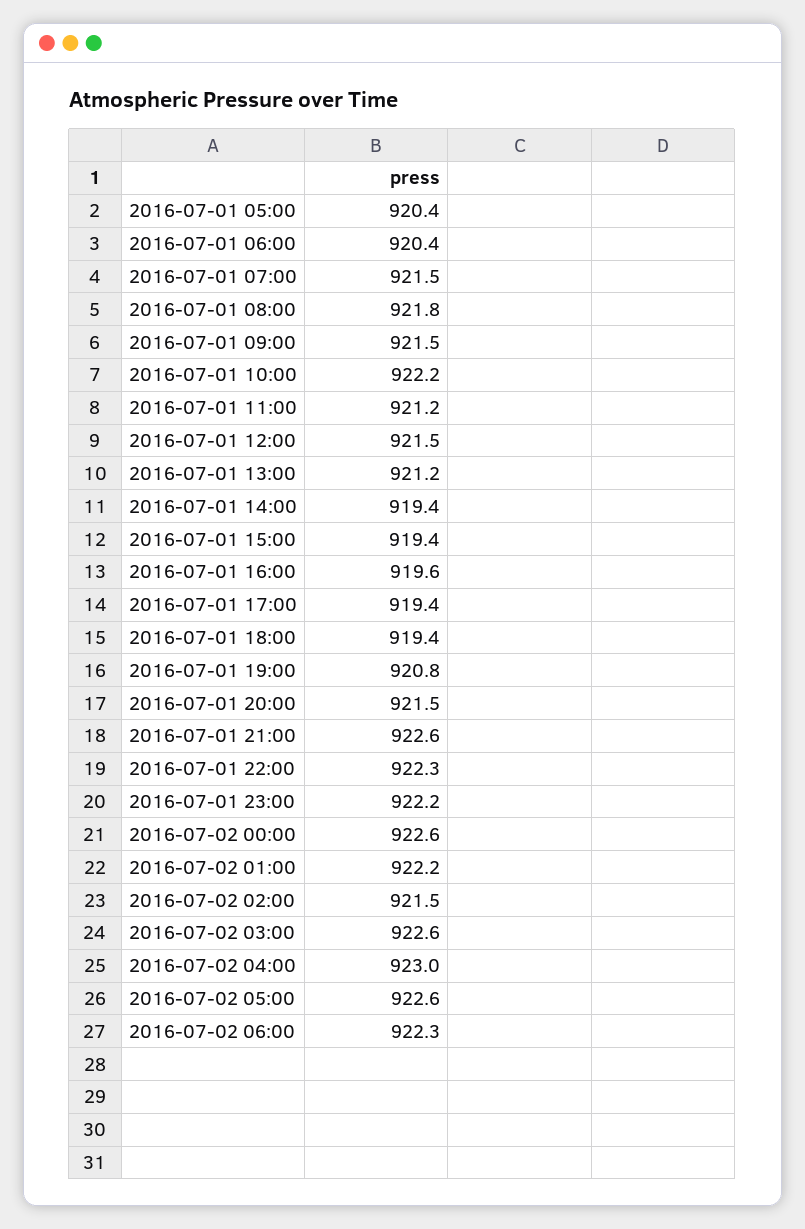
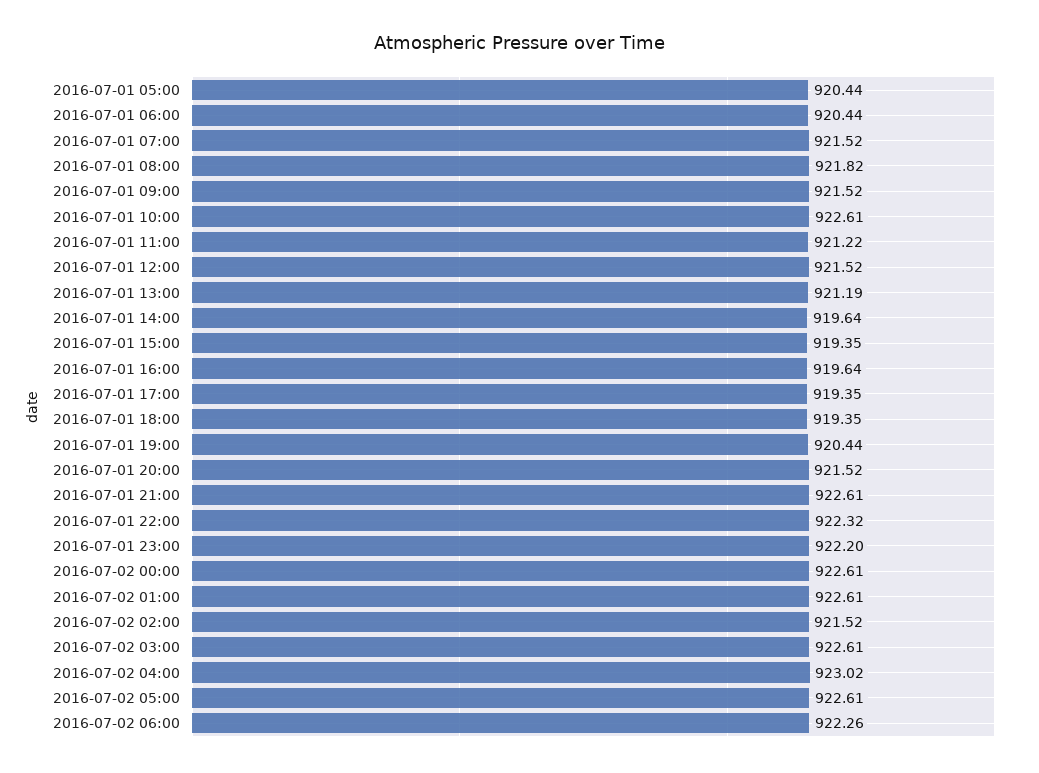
  {
    "2016-07-01 05:00": 920.44,
    "2016-07-01 06:00": 920.44,
    "2016-07-01 07:00": 921.52,
    "2016-07-01 08:00": 921.82,
    "2016-07-01 09:00": 921.52,
-   "2016-07-01 10:00": 922.2,
+   "2016-07-01 10:00": 922.61,
    "2016-07-01 11:00": 921.22,
    "2016-07-01 12:00": 921.52,
    "2016-07-01 13:00": 921.19,
-   "2016-07-01 14:00": 919.4,
+   "2016-07-01 14:00": 919.64,
    "2016-07-01 15:00": 919.35,
    "2016-07-01 16:00": 919.64,
    "2016-07-01 17:00": 919.35,
    "2016-07-01 18:00": 919.35,
-   "2016-07-01 19:00": 920.8,
+   "2016-07-01 19:00": 920.44,
    "2016-07-01 20:00": 921.52,
    "2016-07-01 21:00": 922.61,
    "2016-07-01 22:00": 922.32,
    "2016-07-01 23:00": 922.2,
    "2016-07-02 00:00": 922.61,
-   "2016-07-02 01:00": 922.2,
+   "2016-07-02 01:00": 922.61,
    "2016-07-02 02:00": 921.52,
    "2016-07-02 03:00": 922.61,
    "2016-07-02 04:00": 923.02,
    "2016-07-02 05:00": 922.61,
    "2016-07-02 06:00": 922.26
  }

